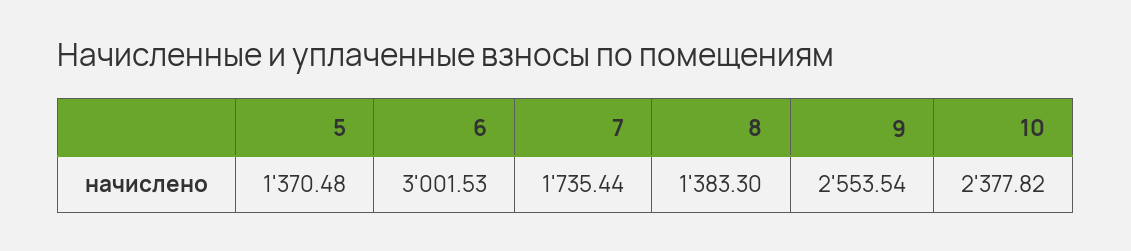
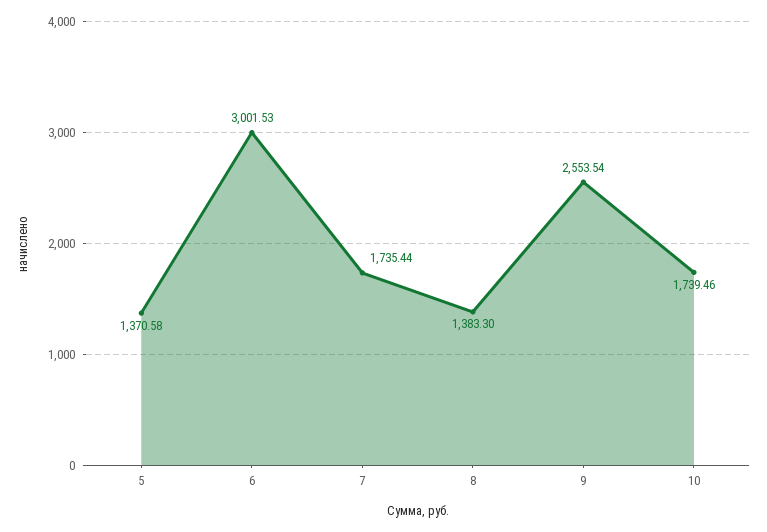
  {
-   "5": 1370.48,
+   "5": 1370.58,
    "6": 3001.53,
    "7": 1735.44,
    "8": 1383.3,
    "9": 2553.54,
-   "10": 2377.82
+   "10": 1739.46
  }

